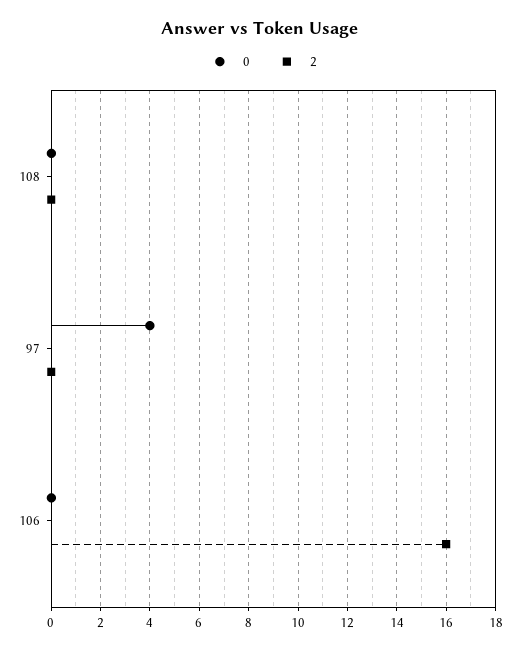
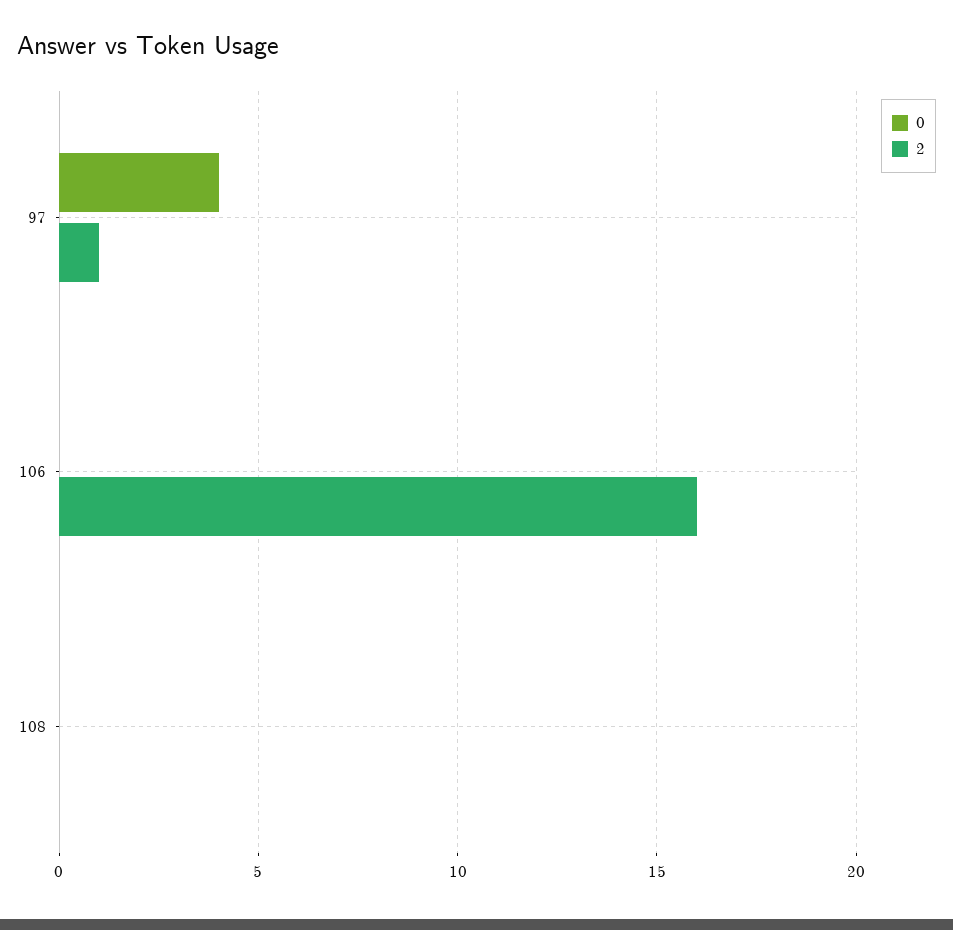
  {
    "0": {
      "108": 0,
      "97": 4,
      "106": 0
    },
    "2": {
      "108": 0,
-     "97": 0,
+     "97": 1,
      "106": 16
    }
  }

